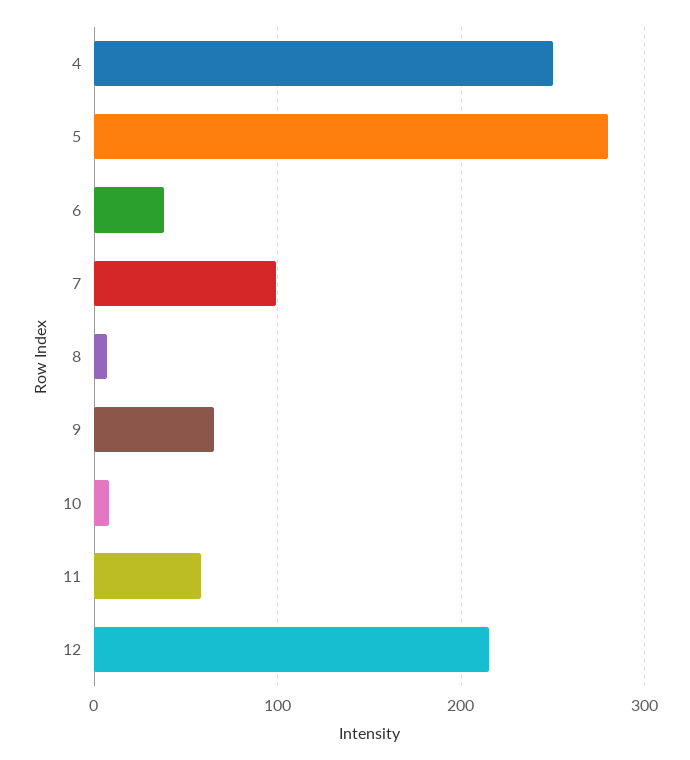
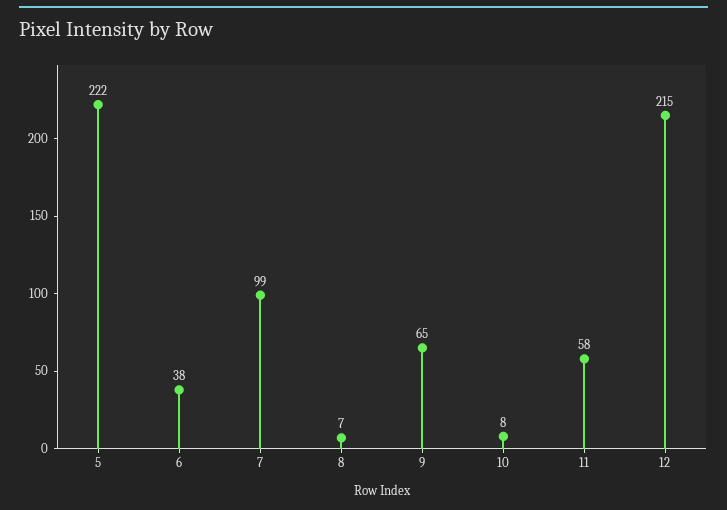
  {
-   "4": 250,
-   "5": 280,
+   "5": 222,
    "6": 38,
    "7": 99,
    "8": 7,
    "9": 65,
    "10": 8,
    "11": 58,
    "12": 215
  }

